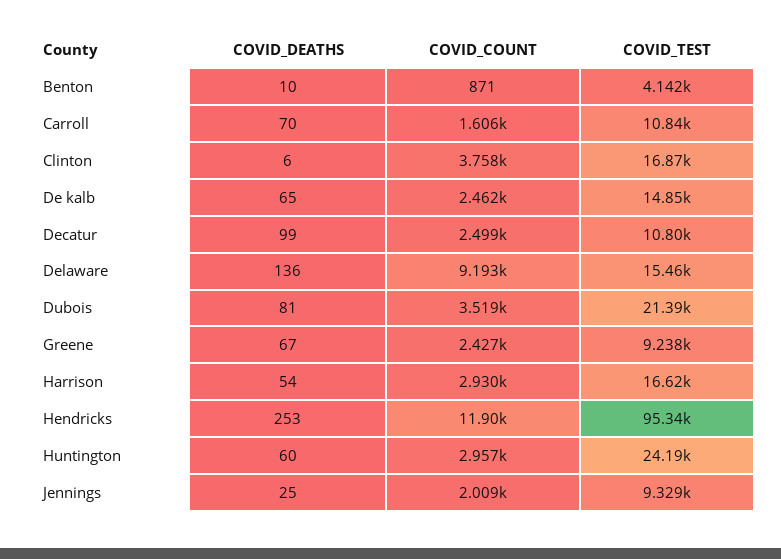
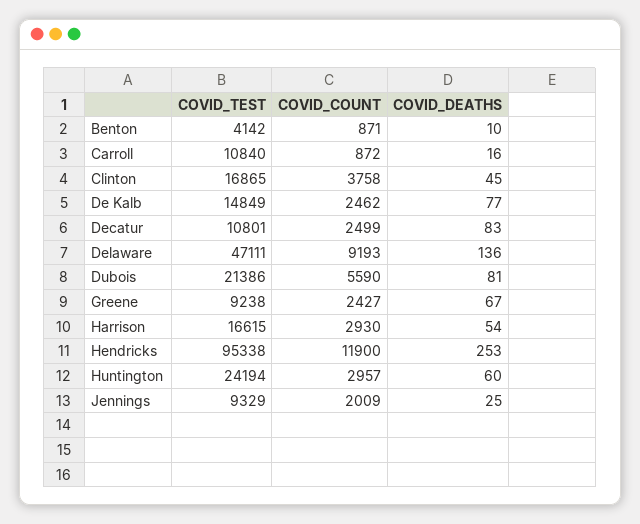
  {
    "COVID_DEATHS": {
      "Benton": 10,
-     "Carroll": 70,
+     "Carroll": 16,
-     "Clinton": 6,
+     "Clinton": 45,
-     "De kalb": 65,
+     "De kalb": 77,
-     "Decatur": 99,
+     "Decatur": 83,
      "Delaware": 136,
      "Dubois": 81,
      "Greene": 67,
      "Harrison": 54,
      "Hendricks": 253,
      "Huntington": 60,
      "Jennings": 25
    },
    "COVID_COUNT": {
      "Benton": 871,
-     "Carroll": 1606,
+     "Carroll": 872,
      "Clinton": 3758,
      "De kalb": 2462,
      "Decatur": 2499,
      "Delaware": 9193,
-     "Dubois": 3519,
+     "Dubois": 5590,
      "Greene": 2427,
      "Harrison": 2930,
      "Hendricks": 11900,
      "Huntington": 2957,
      "Jennings": 2009
    },
    "COVID_TEST": {
      "Benton": 4142,
      "Carroll": 10840,
      "Clinton": 16865,
      "De kalb": 14849,
      "Decatur": 10801,
-     "Delaware": 15460,
+     "Delaware": 47111,
      "Dubois": 21386,
      "Greene": 9238,
      "Harrison": 16615,
      "Hendricks": 95338,
      "Huntington": 24194,
      "Jennings": 9329
    }
  }

